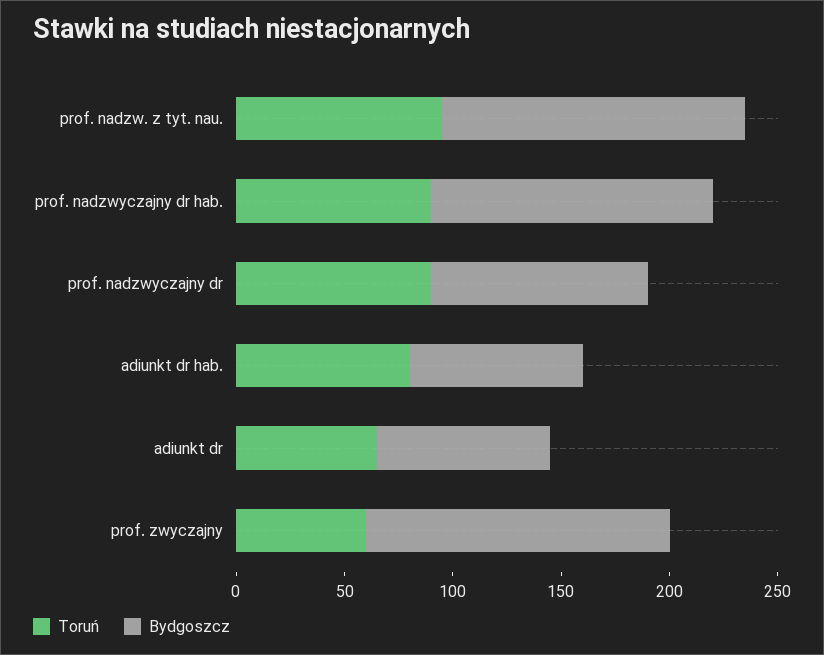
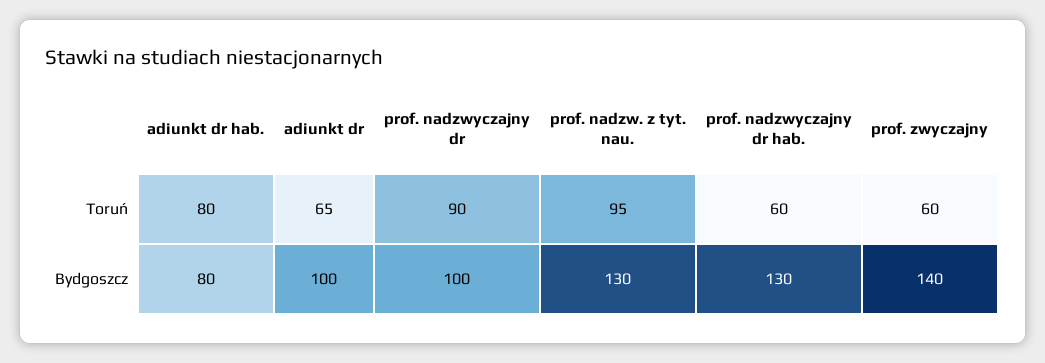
  {
    "Toruń": {
      "prof. nadzw. z tyt. nau.": 95,
-     "prof. nadzwyczajny dr hab.": 90,
+     "prof. nadzwyczajny dr hab.": 60,
      "prof. nadzwyczajny dr": 90,
      "adiunkt dr hab.": 80,
      "adiunkt dr": 65,
      "prof. zwyczajny": 60
    },
    "Bydgoszcz": {
-     "prof. nadzw. z tyt. nau.": 140,
+     "prof. nadzw. z tyt. nau.": 130,
      "prof. nadzwyczajny dr hab.": 130,
      "prof. nadzwyczajny dr": 100,
      "adiunkt dr hab.": 80,
-     "adiunkt dr": 80,
+     "adiunkt dr": 100,
      "prof. zwyczajny": 140
    }
  }

